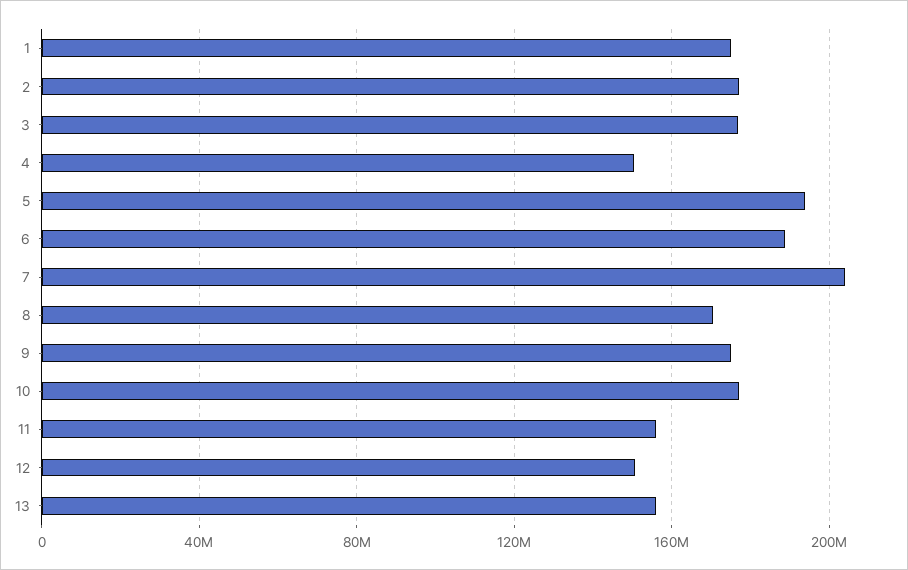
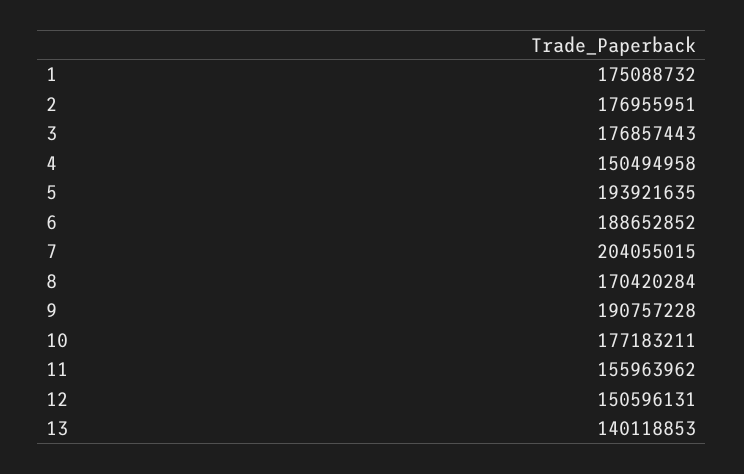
  {
    "1": 175088732,
    "2": 176955951,
    "3": 176857443,
    "4": 150494958,
    "5": 193921635,
    "6": 188652852,
    "7": 204055015,
    "8": 170420284,
-   "9": 175000000,
+   "9": 190757228,
    "10": 177183211,
    "11": 155963962,
    "12": 150596131,
-   "13": 155000000
+   "13": 140118853
  }

